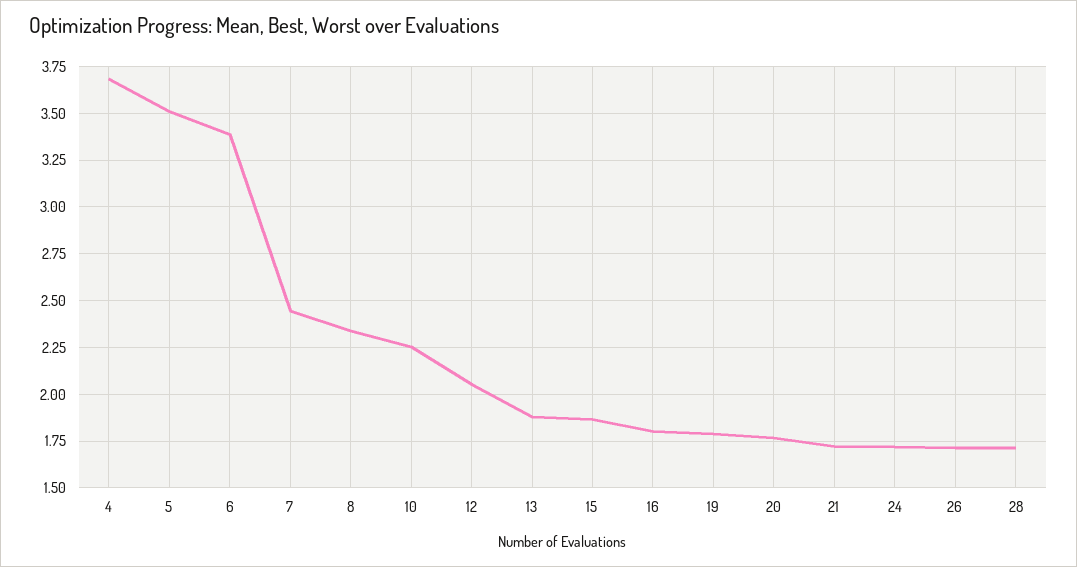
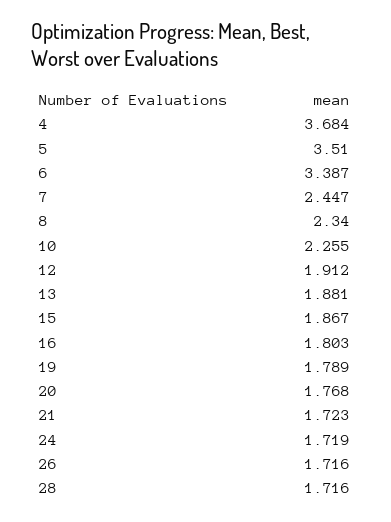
  {
    "4": 3.684,
    "5": 3.51,
    "6": 3.387,
    "7": 2.447,
    "8": 2.34,
    "10": 2.255,
-   "12": 2.05,
+   "12": 1.912,
    "13": 1.881,
    "15": 1.867,
    "16": 1.803,
    "19": 1.789,
    "20": 1.768,
    "21": 1.723,
    "24": 1.719,
    "26": 1.716,
    "28": 1.716
  }

